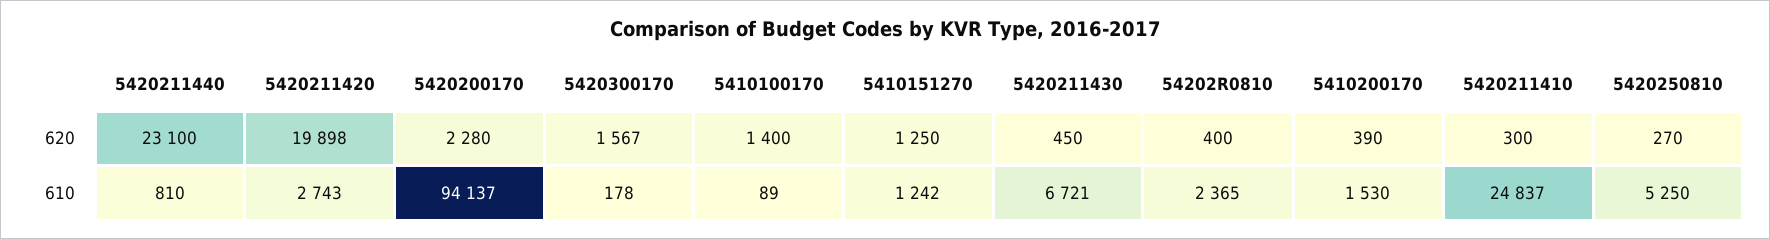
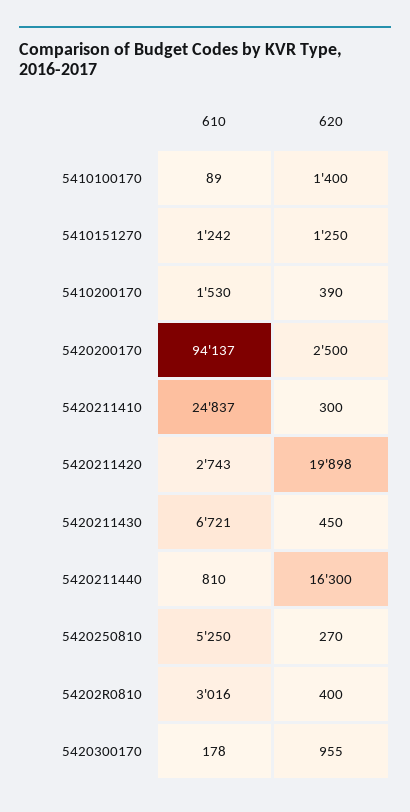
  {
    "5420211440": {
-     "620": 23100,
+     "620": 16300,
      "610": 810
    },
    "5420211420": {
      "620": 19898,
      "610": 2743
    },
    "5420200170": {
-     "620": 2280,
+     "620": 2500,
      "610": 94137
    },
    "5420300170": {
-     "620": 1567,
+     "620": 955,
      "610": 178
    },
    "5410100170": {
      "620": 1400,
      "610": 89
    },
    "5410151270": {
      "620": 1250,
      "610": 1242
    },
    "5420211430": {
      "620": 450,
      "610": 6721
    },
    "54202R0810": {
      "620": 400,
-     "610": 2365
+     "610": 3016
    },
    "5410200170": {
      "620": 390,
      "610": 1530
    },
    "5420211410": {
      "620": 300,
      "610": 24837
    },
    "5420250810": {
      "620": 270,
      "610": 5250
    }
  }

